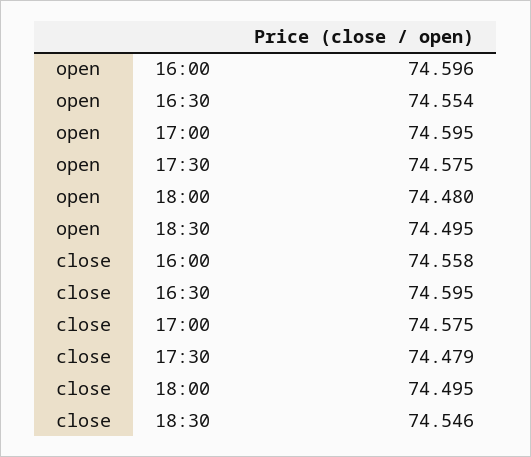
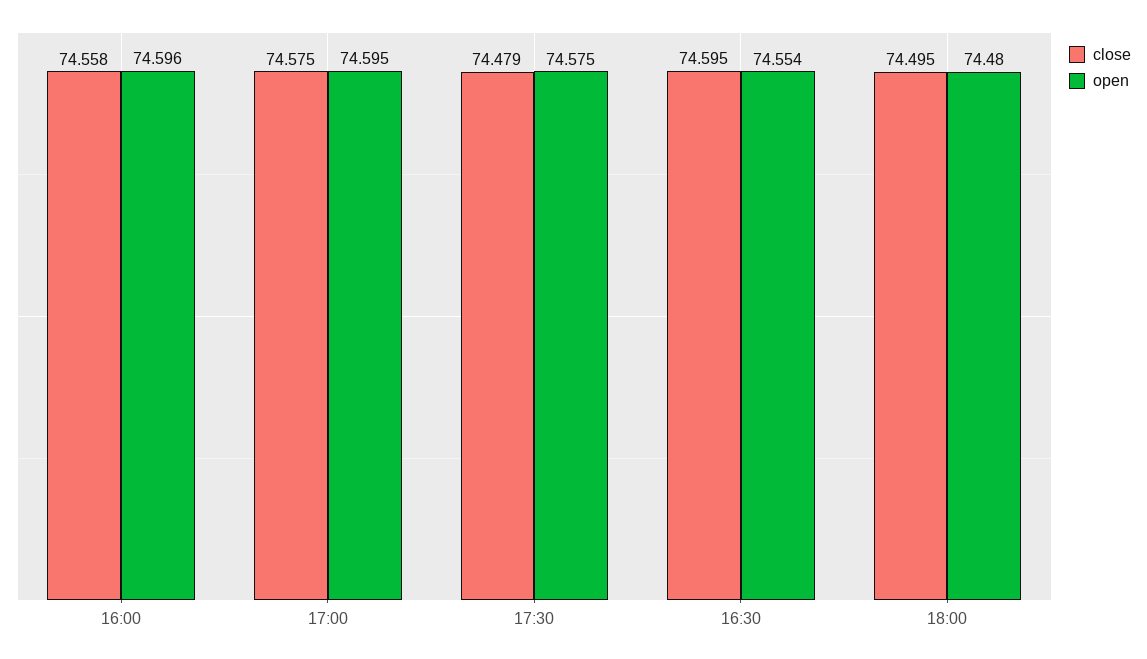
  {
    "open": {
      "16:00": 74.596,
      "16:30": 74.554,
      "17:00": 74.595,
      "17:30": 74.575,
-     "18:00": 74.48,
+     "18:00": 74.48
-     "18:30": 74.495
    },
    "close": {
      "16:00": 74.558,
      "16:30": 74.595,
      "17:00": 74.575,
      "17:30": 74.479,
-     "18:00": 74.495,
+     "18:00": 74.495
-     "18:30": 74.546
    }
  }

